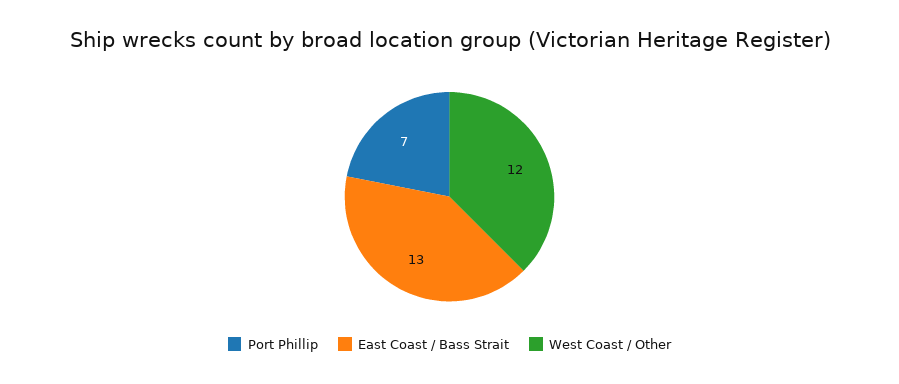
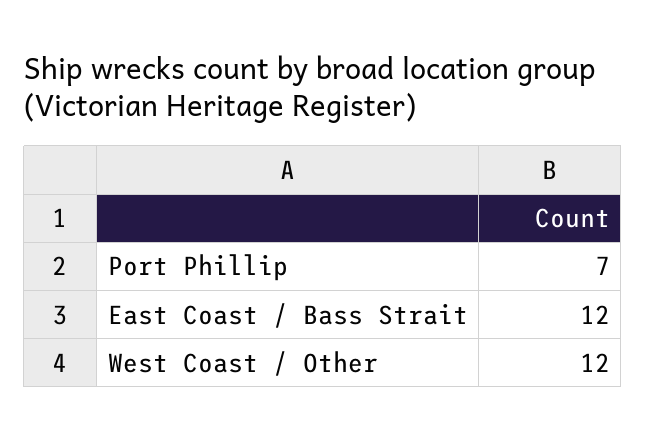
  {
    "Port Phillip": 7,
-   "East Coast / Bass Strait": 13,
+   "East Coast / Bass Strait": 12,
    "West Coast / Other": 12
  }

